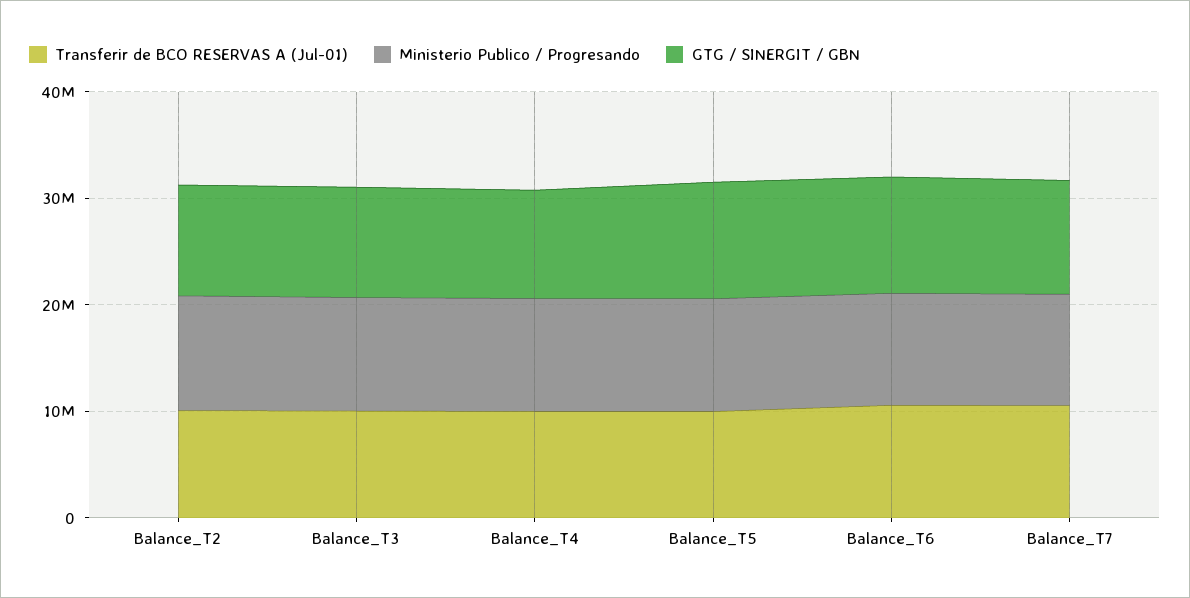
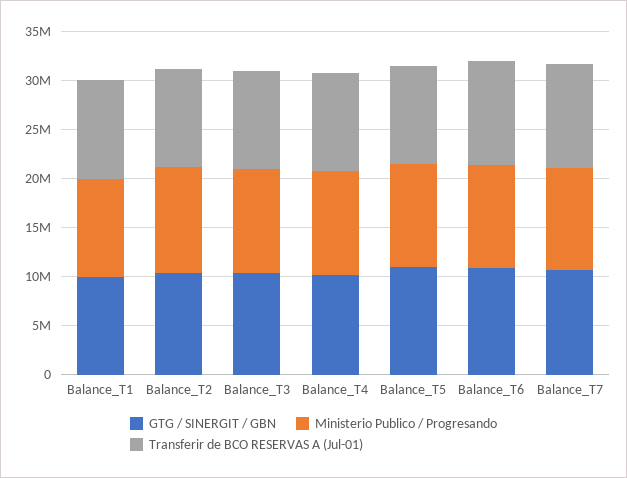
  {
    "Transferir de BCO RESERVAS A (Jul-01)": {
      "Balance_T2": 10000000,
      "Balance_T3": 10000000,
      "Balance_T4": 10000000,
      "Balance_T5": 10000000,
      "Balance_T6": 11000000,
-     "Balance_T7": 11000000
+     "Balance_T7": 11000000,
+     "Balance_T1": 10000000
    },
    "Ministerio Publico / Progresando": {
      "Balance_T2": 11000000,
      "Balance_T3": 11000000,
      "Balance_T4": 11000000,
      "Balance_T5": 11000000,
      "Balance_T6": 10000000,
-     "Balance_T7": 10000000
+     "Balance_T7": 10000000,
+     "Balance_T1": 10000000
    },
    "GTG / SINERGIT / GBN": {
      "Balance_T2": 10000000,
      "Balance_T3": 10000000,
      "Balance_T4": 10000000,
      "Balance_T5": 11000000,
      "Balance_T6": 11000000,
-     "Balance_T7": 11000000
+     "Balance_T7": 11000000,
+     "Balance_T1": 10000000
    }
  }

